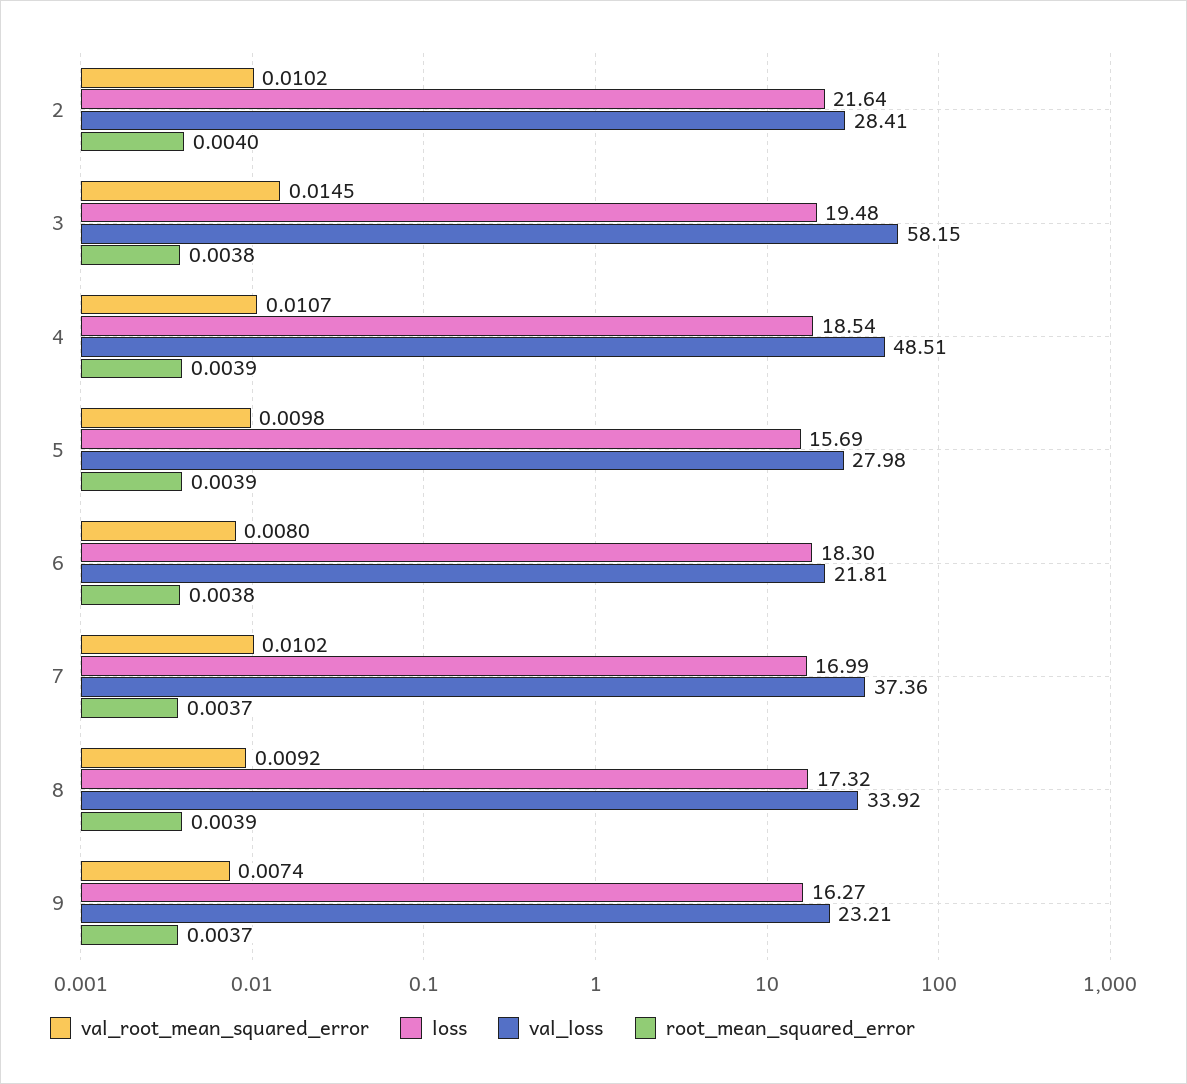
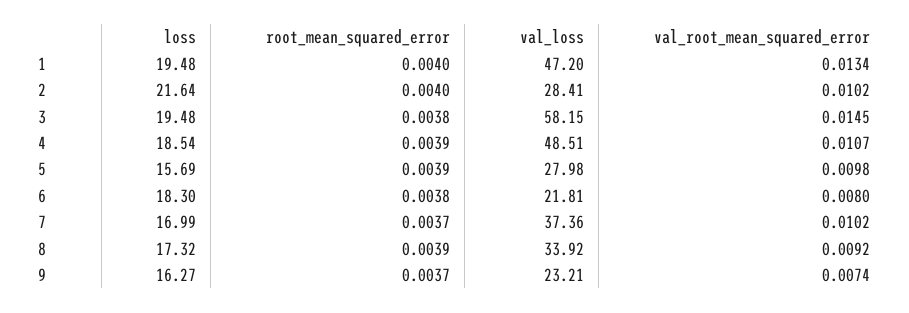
  {
    "val_root_mean_squared_error": {
      "2": 0.0102,
      "3": 0.0145,
      "4": 0.0107,
      "5": 0.0098,
      "6": 0.008,
      "7": 0.0102,
      "8": 0.0092,
-     "9": 0.0074
+     "9": 0.0074,
+     "1": 0.0134
    },
    "loss": {
      "2": 21.64,
      "3": 19.48,
      "4": 18.54,
      "5": 15.69,
      "6": 18.3,
      "7": 16.99,
      "8": 17.32,
-     "9": 16.27
+     "9": 16.27,
+     "1": 19.48
    },
    "val_loss": {
      "2": 28.41,
      "3": 58.15,
      "4": 48.51,
      "5": 27.98,
      "6": 21.81,
      "7": 37.36,
      "8": 33.92,
-     "9": 23.21
+     "9": 23.21,
+     "1": 47.2
    },
    "root_mean_squared_error": {
      "2": 0.004,
      "3": 0.0038,
      "4": 0.0039,
      "5": 0.0039,
      "6": 0.0038,
      "7": 0.0037,
      "8": 0.0039,
-     "9": 0.0037
+     "9": 0.0037,
+     "1": 0.004
    }
  }

